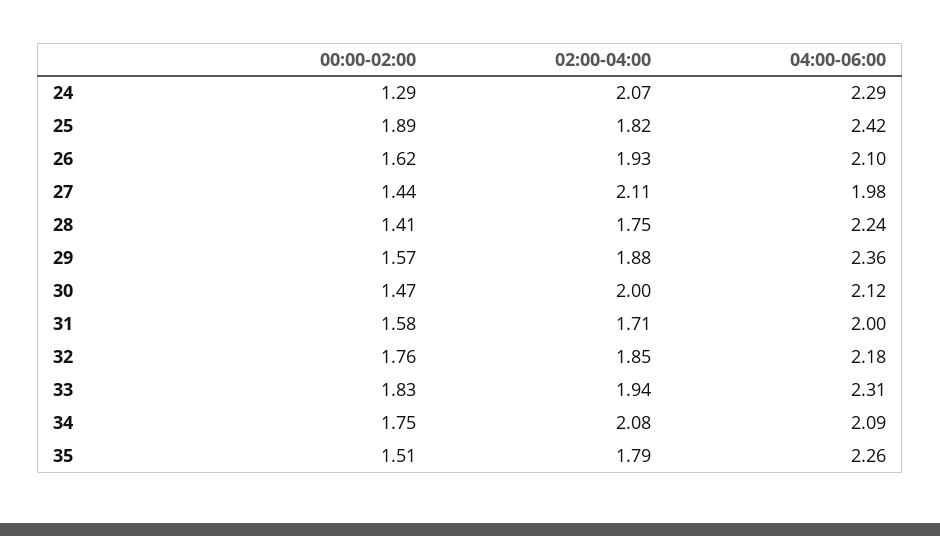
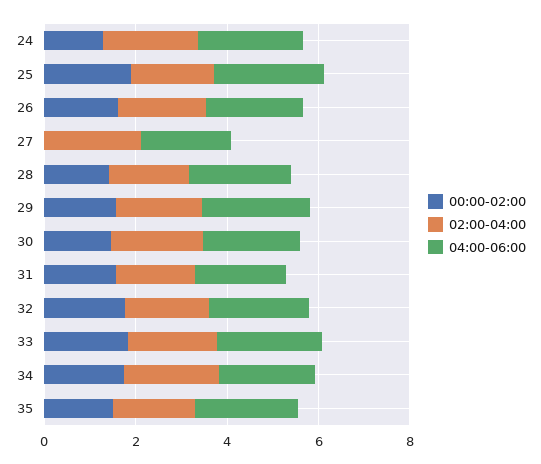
  {
    "00:00-02:00": {
      "24": 1.29,
      "25": 1.89,
      "26": 1.62,
-     "27": 1.44,
+     "27": 0,
      "28": 1.41,
      "29": 1.57,
      "30": 1.47,
      "31": 1.58,
      "32": 1.76,
      "33": 1.83,
      "34": 1.75,
      "35": 1.51
    },
    "02:00-04:00": {
      "24": 2.07,
      "25": 1.82,
      "26": 1.93,
      "27": 2.11,
      "28": 1.75,
      "29": 1.88,
      "30": 2,
      "31": 1.71,
      "32": 1.85,
      "33": 1.94,
      "34": 2.08,
      "35": 1.79
    },
    "04:00-06:00": {
      "24": 2.29,
      "25": 2.42,
      "26": 2.1,
      "27": 1.98,
      "28": 2.24,
      "29": 2.36,
      "30": 2.12,
      "31": 2,
      "32": 2.18,
      "33": 2.31,
      "34": 2.09,
      "35": 2.26
    }
  }

